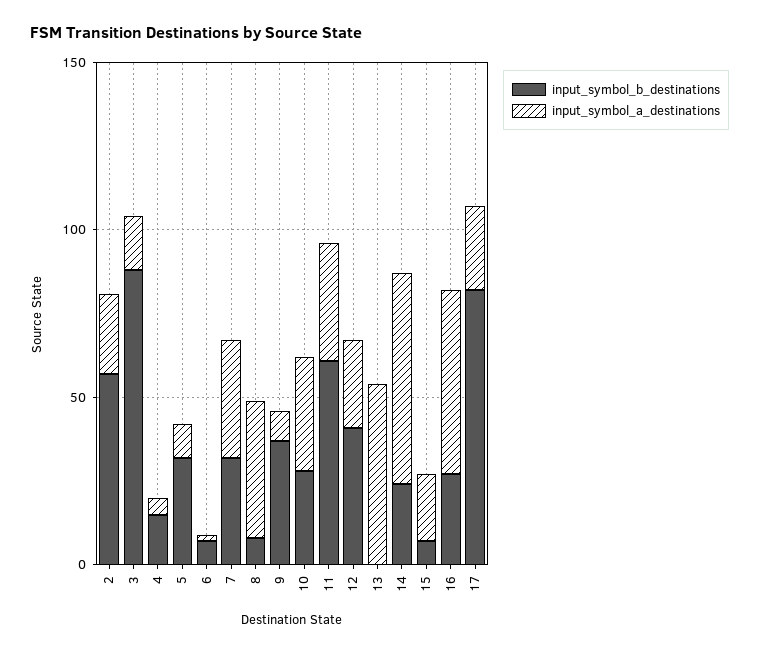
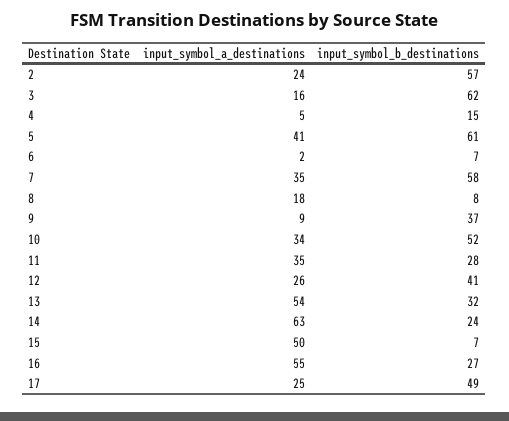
  {
    "input_symbol_b_destinations": {
      "2": 57,
-     "3": 90,
+     "3": 62,
      "4": 15,
-     "5": 30,
+     "5": 61,
      "6": 7,
-     "7": 30,
+     "7": 58,
      "8": 8,
      "9": 37,
-     "10": 30,
+     "10": 52,
-     "11": 60,
+     "11": 28,
      "12": 41,
-     "13": 0,
+     "13": 32,
      "14": 24,
      "15": 7,
      "16": 27,
-     "17": 80
+     "17": 49
    },
    "input_symbol_a_destinations": {
      "2": 24,
      "3": 16,
      "4": 5,
-     "5": 10,
+     "5": 41,
      "6": 2,
      "7": 35,
-     "8": 40,
+     "8": 18,
      "9": 9,
      "10": 34,
      "11": 35,
      "12": 26,
      "13": 54,
      "14": 63,
-     "15": 20,
+     "15": 50,
      "16": 55,
      "17": 25
    }
  }

